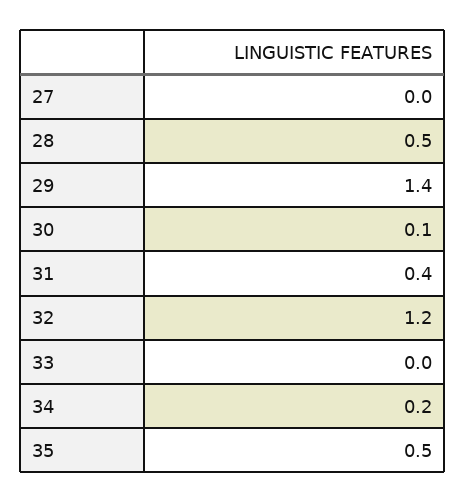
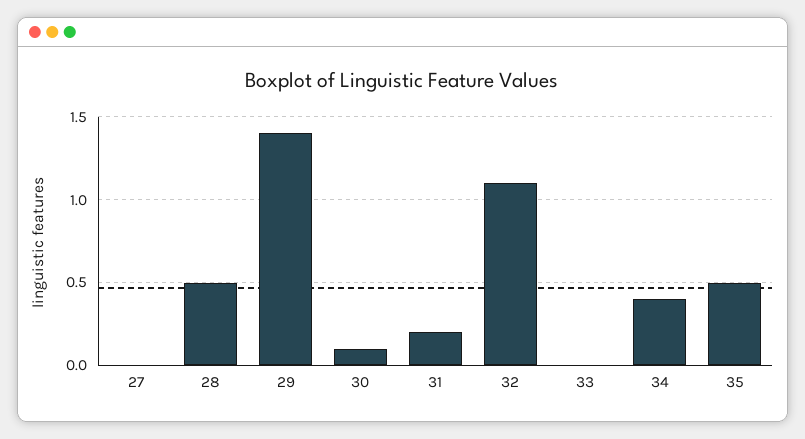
  {
    "27": 0,
    "28": 0.5,
    "29": 1.4,
    "30": 0.1,
-   "31": 0.4,
+   "31": 0.2,
-   "32": 1.2,
+   "32": 1.1,
    "33": 0,
-   "34": 0.2,
+   "34": 0.4,
    "35": 0.5
  }

